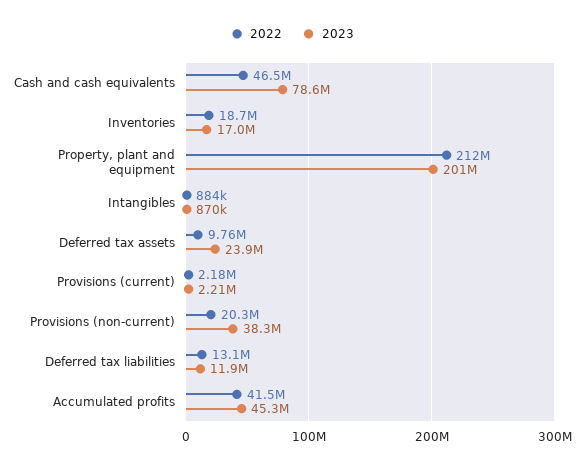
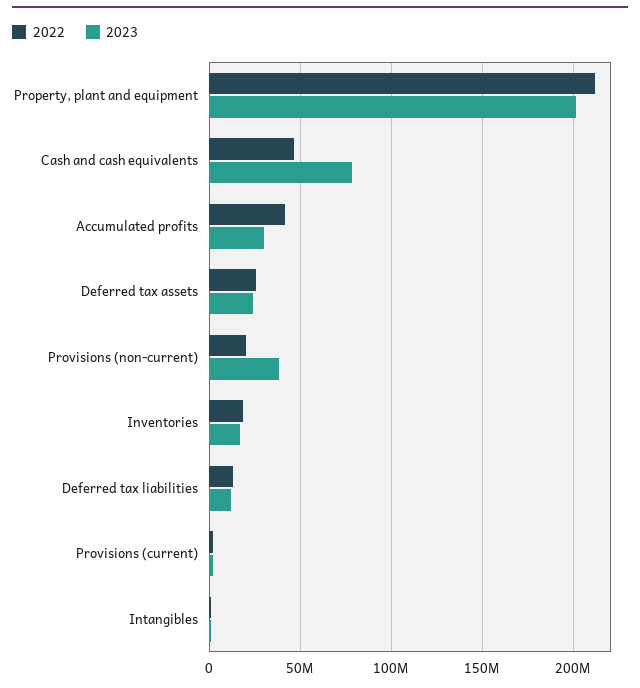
  {
    "2022": {
      "Cash and cash equivalents": 46500000,
      "Inventories": 18700000,
      "Property, plant and equipment": 212000000,
      "Intangibles": 884000,
-     "Deferred tax assets": 9760000,
+     "Deferred tax assets": 25000000,
      "Provisions (current)": 2180000,
      "Provisions (non-current)": 20300000,
      "Deferred tax liabilities": 13100000,
      "Accumulated profits": 41500000
    },
    "2023": {
      "Cash and cash equivalents": 78600000,
      "Inventories": 17000000,
      "Property, plant and equipment": 201000000,
      "Intangibles": 870000,
      "Deferred tax assets": 23900000,
      "Provisions (current)": 2210000,
      "Provisions (non-current)": 38300000,
      "Deferred tax liabilities": 11900000,
-     "Accumulated profits": 45300000
+     "Accumulated profits": 30000000
    }
  }

